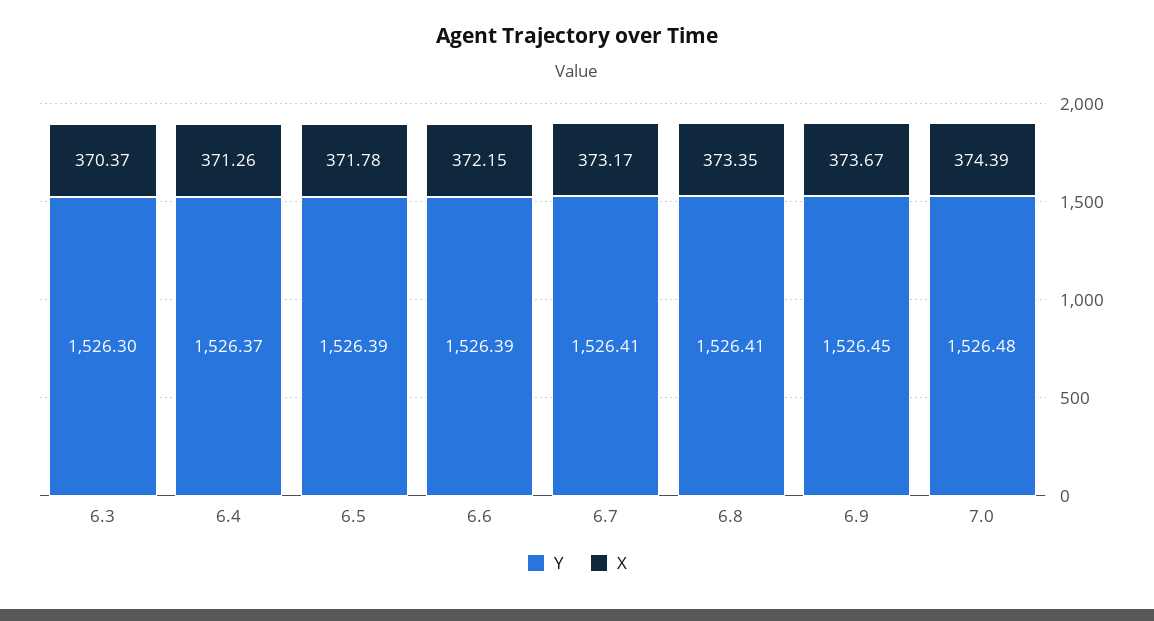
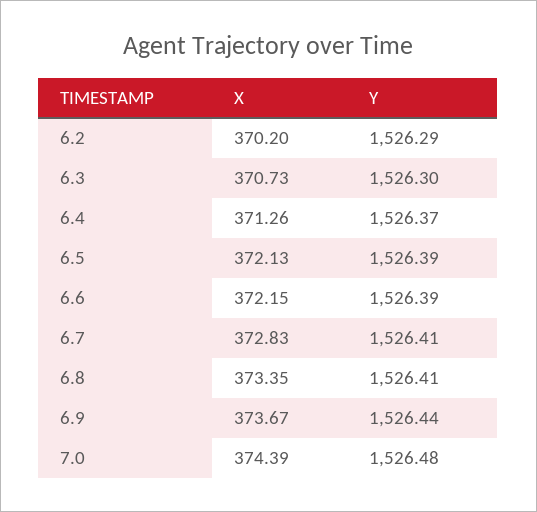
  {
    "Y": {
      "6.3": 1526.3,
      "6.4": 1526.37,
      "6.5": 1526.39,
      "6.6": 1526.39,
      "6.7": 1526.41,
      "6.8": 1526.41,
-     "6.9": 1526.45,
+     "6.9": 1526.44,
-     "7.0": 1526.48
+     "7.0": 1526.48,
+     "6.2": 1526.29
    },
    "X": {
-     "6.3": 370.37,
+     "6.3": 370.73,
      "6.4": 371.26,
-     "6.5": 371.78,
+     "6.5": 372.13,
      "6.6": 372.15,
-     "6.7": 373.17,
+     "6.7": 372.83,
      "6.8": 373.35,
      "6.9": 373.67,
-     "7.0": 374.39
+     "7.0": 374.39,
+     "6.2": 370.2
    }
  }

